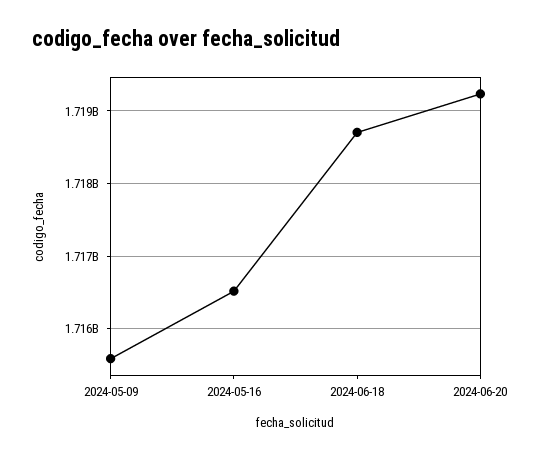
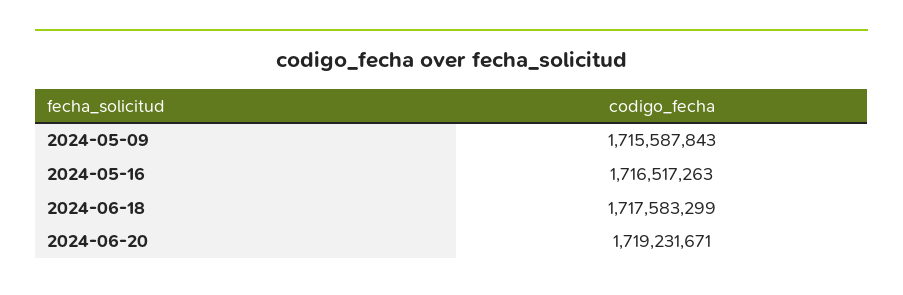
  {
    "2024-05-09": 1715587843,
    "2024-05-16": 1716517263,
-   "2024-06-18": 1718700000,
+   "2024-06-18": 1717583299,
    "2024-06-20": 1719231671
  }

